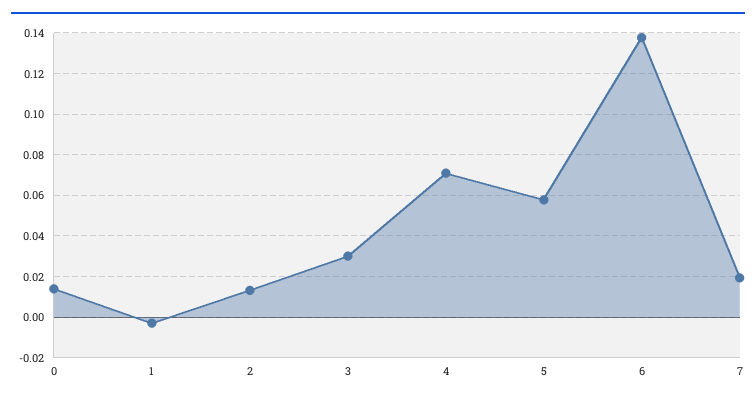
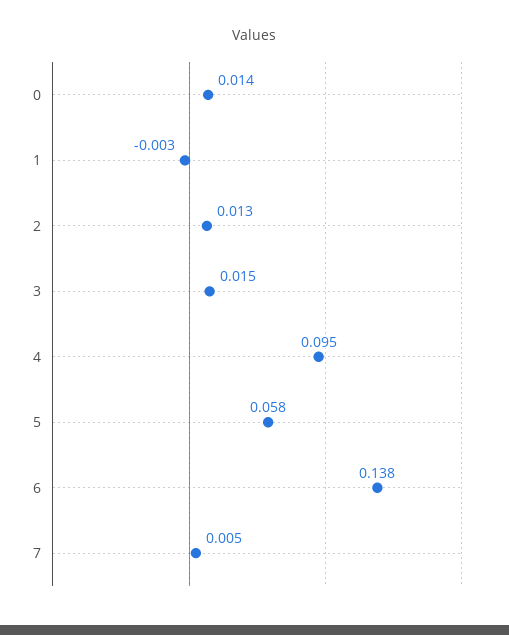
  {
    "0": 0.014,
    "1": -0.003,
    "2": 0.013,
-   "3": 0.03,
+   "3": 0.015,
-   "4": 0.07,
+   "4": 0.095,
    "5": 0.058,
    "6": 0.138,
-   "7": 0.02
+   "7": 0.005
  }

